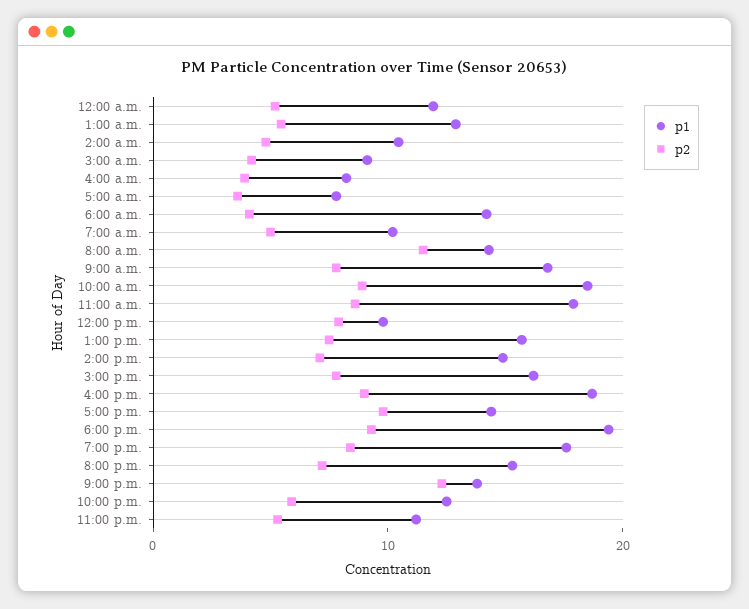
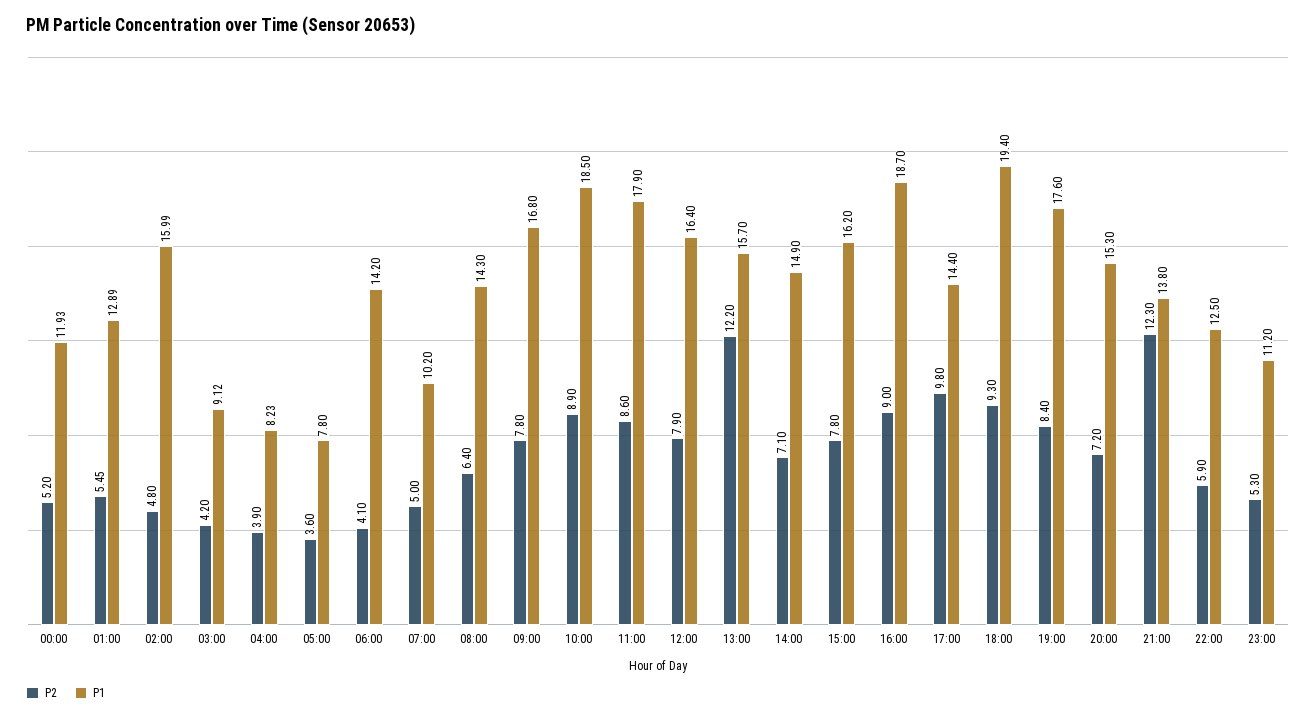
  {
    "p1": {
      "12:00 a.m.": 11.93,
      "1:00 a.m.": 12.89,
-     "2:00 a.m.": 10,
+     "2:00 a.m.": 15.99,
      "3:00 a.m.": 9.12,
      "4:00 a.m.": 8.23,
      "5:00 a.m.": 7.8,
      "6:00 a.m.": 14.2,
      "7:00 a.m.": 10.2,
      "8:00 a.m.": 14.3,
      "9:00 a.m.": 16.8,
      "10:00 a.m.": 18.5,
      "11:00 a.m.": 17.9,
-     "12:00 p.m.": 10,
+     "12:00 p.m.": 16.4,
      "1:00 p.m.": 15.7,
      "2:00 p.m.": 14.9,
      "3:00 p.m.": 16.2,
      "4:00 p.m.": 18.7,
      "5:00 p.m.": 14.4,
      "6:00 p.m.": 19.4,
      "7:00 p.m.": 17.6,
      "8:00 p.m.": 15.3,
      "9:00 p.m.": 13.8,
      "10:00 p.m.": 12.5,
      "11:00 p.m.": 11.2
    },
    "p2": {
      "12:00 a.m.": 5.2,
      "1:00 a.m.": 5.45,
      "2:00 a.m.": 4.8,
      "3:00 a.m.": 4.2,
      "4:00 a.m.": 3.9,
      "5:00 a.m.": 3.6,
      "6:00 a.m.": 4.1,
      "7:00 a.m.": 5,
-     "8:00 a.m.": 12,
+     "8:00 a.m.": 6.4,
      "9:00 a.m.": 7.8,
      "10:00 a.m.": 8.9,
      "11:00 a.m.": 8.6,
      "12:00 p.m.": 7.9,
-     "1:00 p.m.": 8,
+     "1:00 p.m.": 12.2,
      "2:00 p.m.": 7.1,
      "3:00 p.m.": 7.8,
      "4:00 p.m.": 9,
      "5:00 p.m.": 9.8,
      "6:00 p.m.": 9.3,
      "7:00 p.m.": 8.4,
      "8:00 p.m.": 7.2,
      "9:00 p.m.": 12.3,
      "10:00 p.m.": 5.9,
      "11:00 p.m.": 5.3
    }
  }

